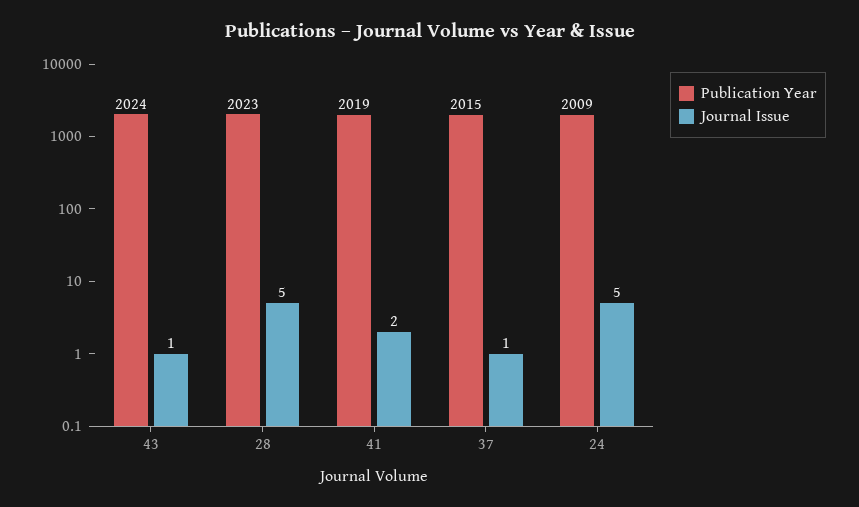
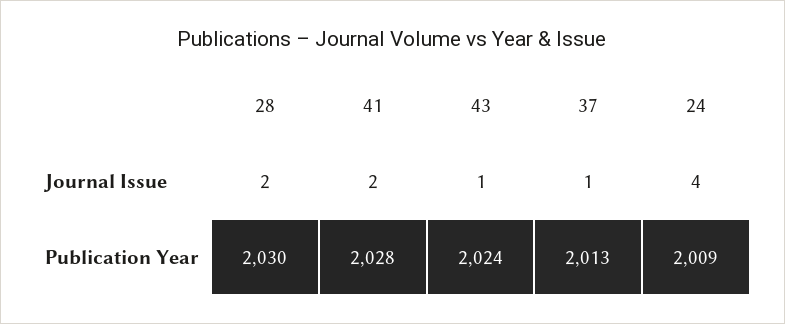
  {
    "Publication Year": {
      "43": 2024,
-     "28": 2023,
+     "28": 2030,
-     "41": 2019,
+     "41": 2028,
-     "37": 2015,
+     "37": 2013,
      "24": 2009
    },
    "Journal Issue": {
      "43": 1,
-     "28": 5,
+     "28": 2,
      "41": 2,
      "37": 1,
-     "24": 5
+     "24": 4
    }
  }

